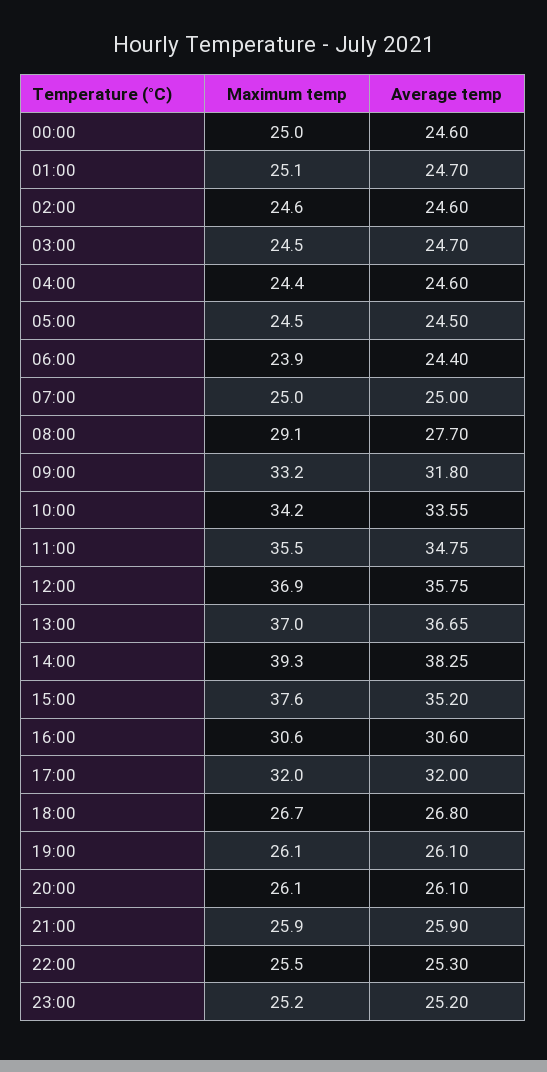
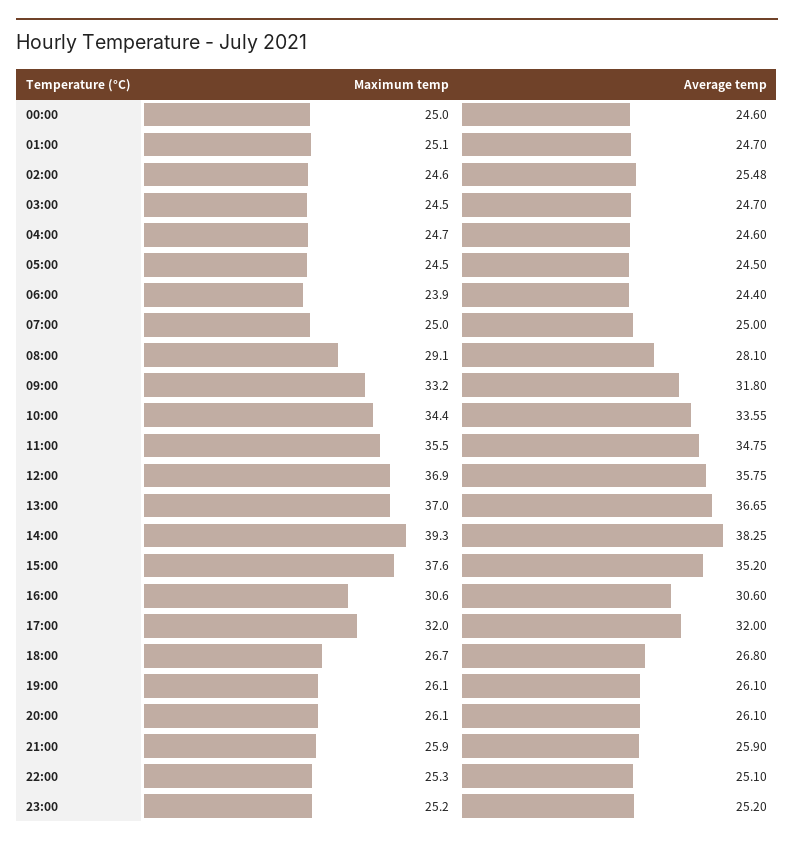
  {
    "Maximum temp": {
      "00:00": 25,
      "01:00": 25.1,
      "02:00": 24.6,
      "03:00": 24.5,
-     "04:00": 24.4,
+     "04:00": 24.7,
      "05:00": 24.5,
      "06:00": 23.9,
      "07:00": 25,
      "08:00": 29.1,
      "09:00": 33.2,
-     "10:00": 34.2,
+     "10:00": 34.4,
      "11:00": 35.5,
      "12:00": 36.9,
      "13:00": 37,
      "14:00": 39.3,
      "15:00": 37.6,
      "16:00": 30.6,
      "17:00": 32,
      "18:00": 26.7,
      "19:00": 26.1,
      "20:00": 26.1,
      "21:00": 25.9,
-     "22:00": 25.5,
+     "22:00": 25.3,
      "23:00": 25.2
    },
    "Average temp": {
      "00:00": 24.6,
      "01:00": 24.7,
-     "02:00": 24.6,
+     "02:00": 25.48,
      "03:00": 24.7,
      "04:00": 24.6,
      "05:00": 24.5,
      "06:00": 24.4,
      "07:00": 25,
-     "08:00": 27.7,
+     "08:00": 28.1,
      "09:00": 31.8,
      "10:00": 33.55,
      "11:00": 34.75,
      "12:00": 35.75,
      "13:00": 36.65,
      "14:00": 38.25,
      "15:00": 35.2,
      "16:00": 30.6,
      "17:00": 32,
      "18:00": 26.8,
      "19:00": 26.1,
      "20:00": 26.1,
      "21:00": 25.9,
-     "22:00": 25.3,
+     "22:00": 25.1,
      "23:00": 25.2
    }
  }

